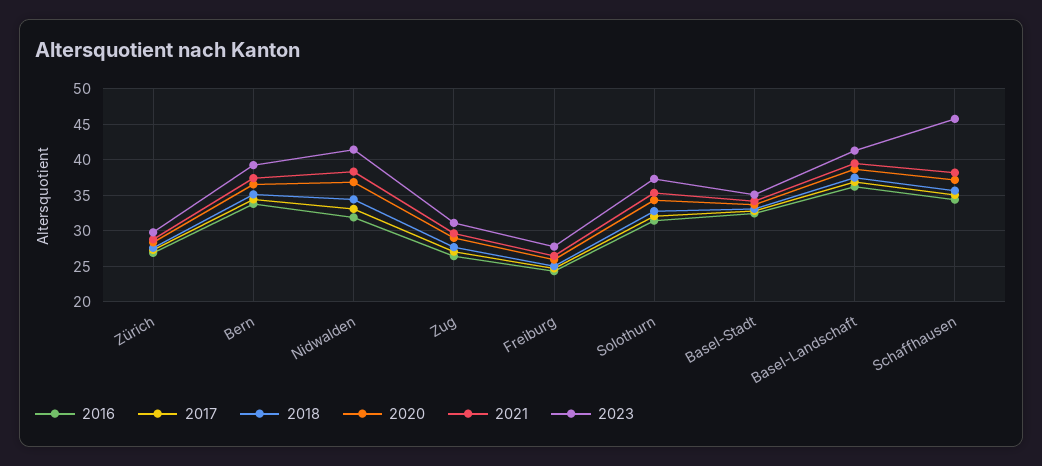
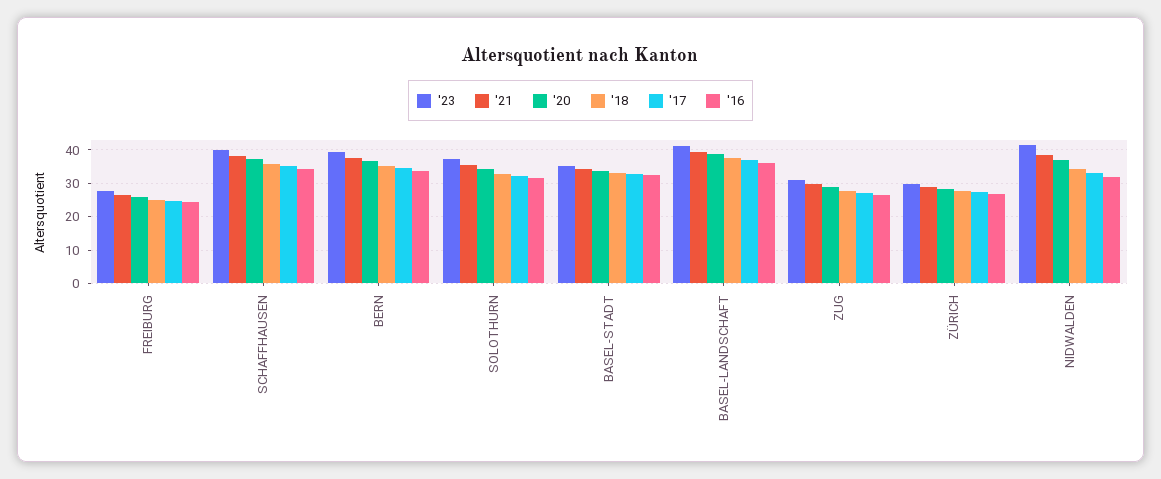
  {
    "2016": {
      "Zürich": 27,
      "Bern": 34,
      "Nidwalden": 32,
      "Zug": 26,
      "Freiburg": 24,
      "Solothurn": 31,
      "Basel-Stadt": 32,
      "Basel-Landschaft": 36,
      "Schaffhausen": 34
    },
    "2017": {
      "Zürich": 27,
      "Bern": 34,
      "Nidwalden": 33,
      "Zug": 27,
      "Freiburg": 25,
      "Solothurn": 32,
      "Basel-Stadt": 33,
      "Basel-Landschaft": 37,
      "Schaffhausen": 35
    },
    "2018": {
      "Zürich": 28,
      "Bern": 35,
      "Nidwalden": 34,
      "Zug": 28,
      "Freiburg": 25,
      "Solothurn": 33,
      "Basel-Stadt": 33,
      "Basel-Landschaft": 37,
      "Schaffhausen": 36
    },
    "2020": {
      "Zürich": 28,
      "Bern": 37,
      "Nidwalden": 37,
      "Zug": 29,
      "Freiburg": 26,
      "Solothurn": 34,
      "Basel-Stadt": 34,
      "Basel-Landschaft": 39,
      "Schaffhausen": 37
    },
    "2021": {
      "Zürich": 29,
      "Bern": 37,
      "Nidwalden": 38,
      "Zug": 30,
      "Freiburg": 26,
      "Solothurn": 35,
      "Basel-Stadt": 34,
      "Basel-Landschaft": 40,
      "Schaffhausen": 38
    },
    "2023": {
      "Zürich": 30,
      "Bern": 39,
      "Nidwalden": 41,
      "Zug": 31,
      "Freiburg": 28,
      "Solothurn": 37,
      "Basel-Stadt": 35,
      "Basel-Landschaft": 41,
-     "Schaffhausen": 46
+     "Schaffhausen": 40
    }
  }

